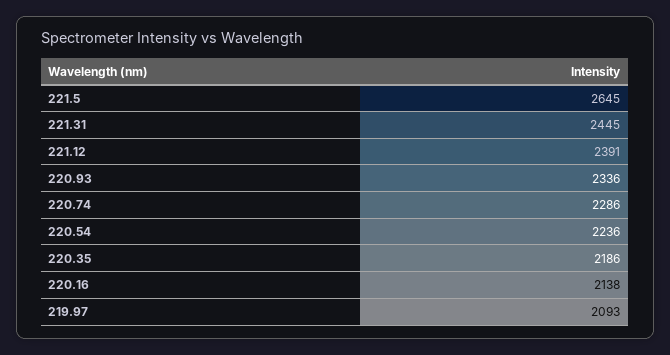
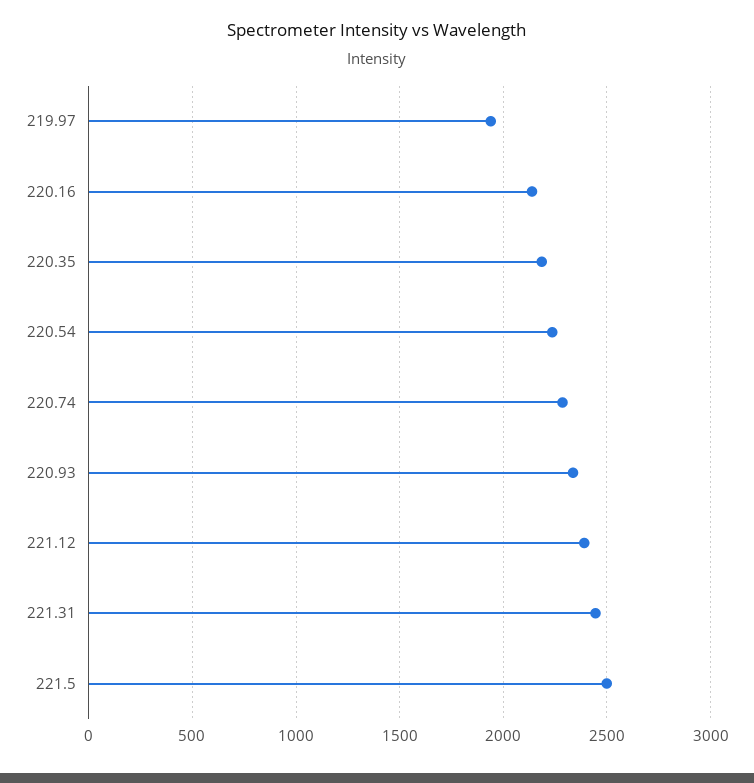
  {
-   "221.5": 2645,
+   "221.5": 2500,
    "221.31": 2445,
    "221.12": 2391,
    "220.93": 2336,
    "220.74": 2286,
    "220.54": 2236,
    "220.35": 2186,
    "220.16": 2138,
-   "219.97": 2093
+   "219.97": 1950
  }

